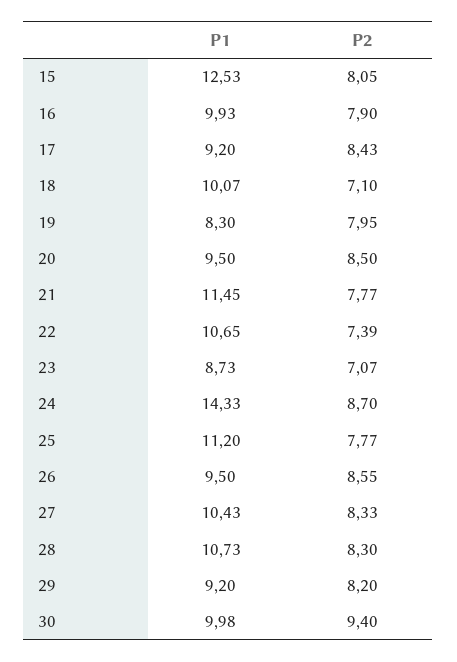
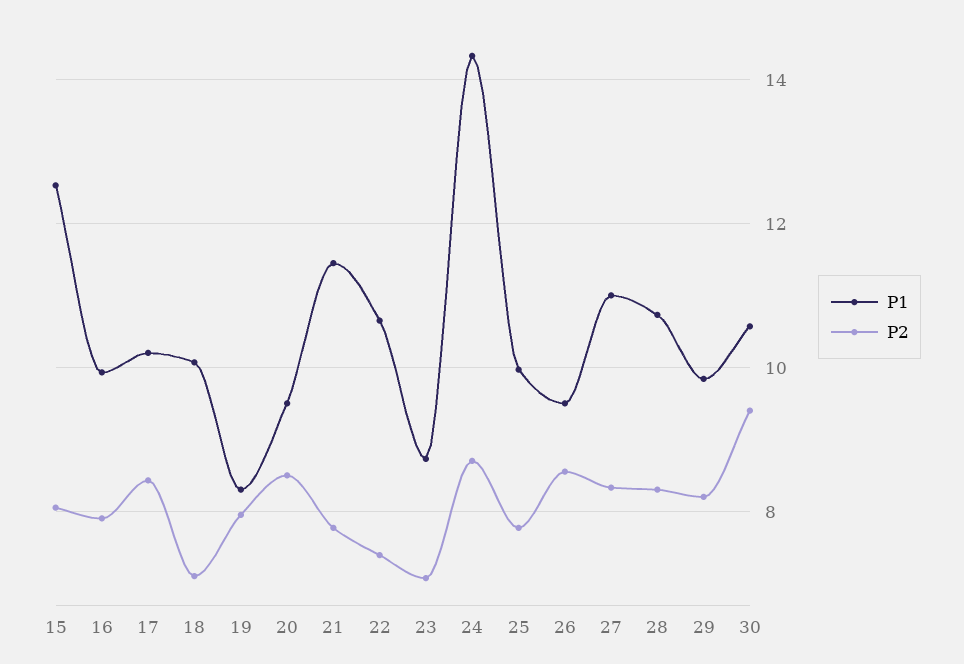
  {
    "P1": {
      "15": 12.53,
      "16": 9.93,
-     "17": 9.2,
+     "17": 10.2,
      "18": 10.07,
      "19": 8.3,
      "20": 9.5,
      "21": 11.45,
      "22": 10.65,
      "23": 8.73,
      "24": 14.33,
-     "25": 11.2,
+     "25": 10,
      "26": 9.5,
-     "27": 10.43,
+     "27": 11,
      "28": 10.73,
-     "29": 9.2,
+     "29": 9.8,
-     "30": 9.98
+     "30": 10.6
    },
    "P2": {
      "15": 8.05,
      "16": 7.9,
      "17": 8.43,
      "18": 7.1,
      "19": 7.95,
      "20": 8.5,
      "21": 7.77,
      "22": 7.39,
      "23": 7.07,
      "24": 8.7,
      "25": 7.77,
      "26": 8.55,
      "27": 8.33,
      "28": 8.3,
      "29": 8.2,
      "30": 9.4
    }
  }

